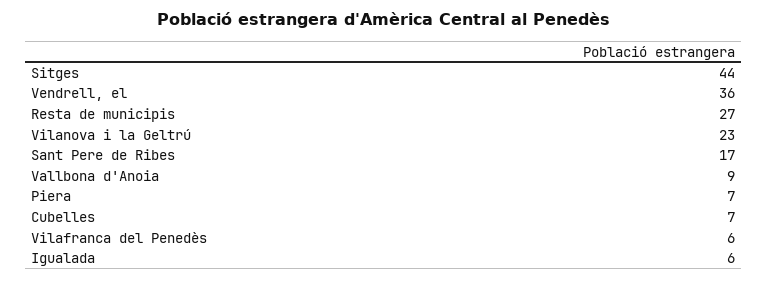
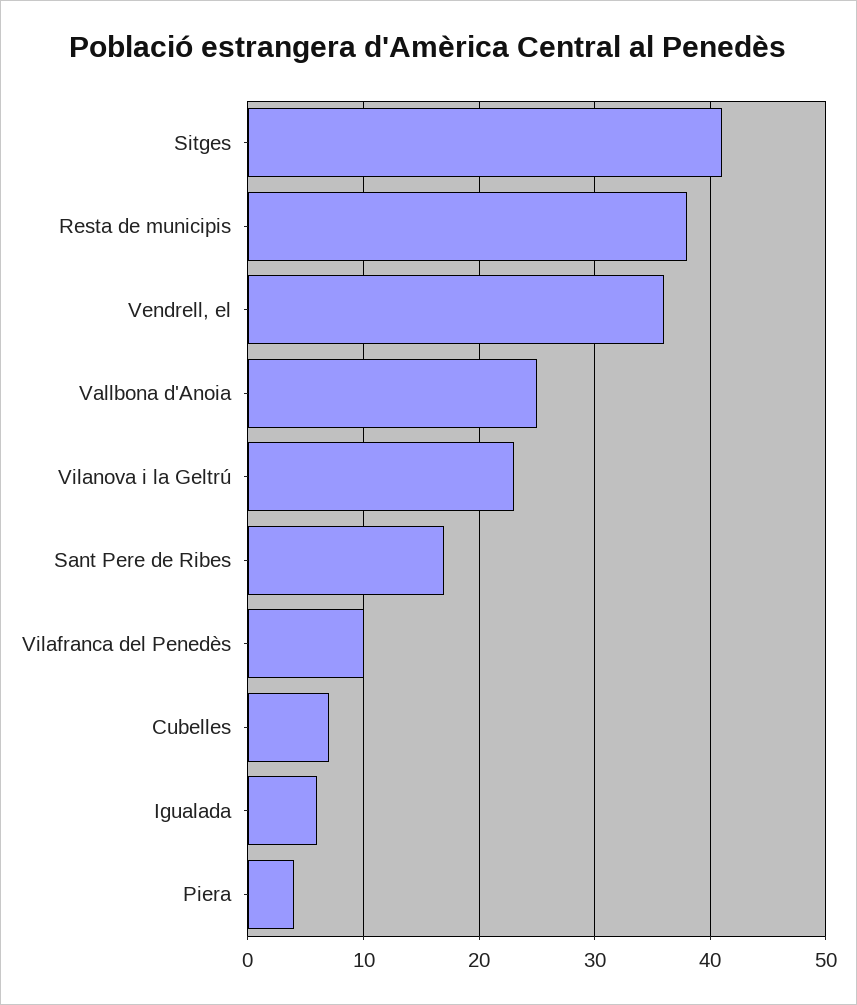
  {
-   "Sitges": 44,
+   "Sitges": 41,
    "Vendrell, el": 36,
-   "Resta de municipis": 27,
+   "Resta de municipis": 38,
    "Vilanova i la Geltrú": 23,
    "Sant Pere de Ribes": 17,
-   "Vallbona d'Anoia": 9,
+   "Vallbona d'Anoia": 25,
-   "Piera": 7,
+   "Piera": 4,
    "Cubelles": 7,
-   "Vilafranca del Penedès": 6,
+   "Vilafranca del Penedès": 10,
    "Igualada": 6
  }

